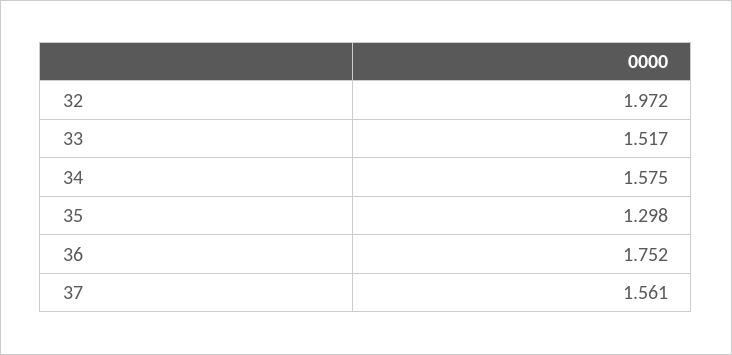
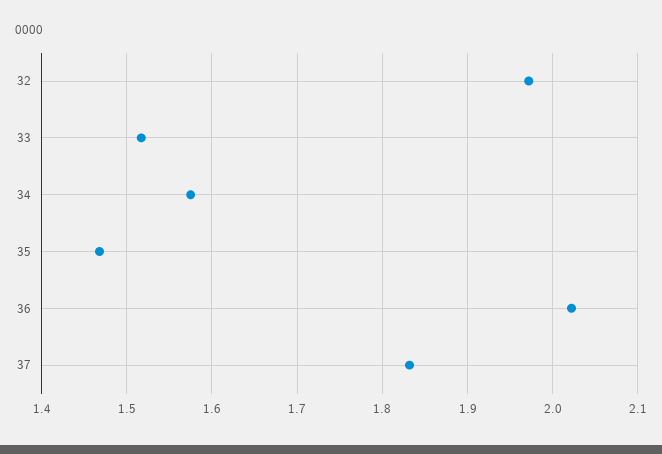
  {
    "32": 1.972,
    "33": 1.517,
    "34": 1.575,
-   "35": 1.298,
+   "35": 1.47,
-   "36": 1.752,
+   "36": 2.02,
-   "37": 1.561
+   "37": 1.83
  }

